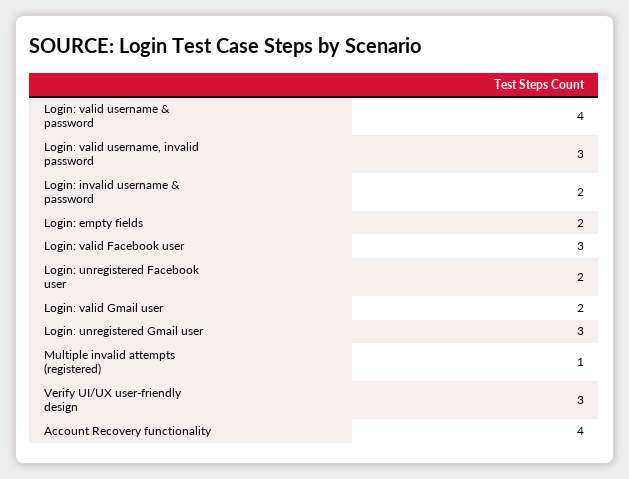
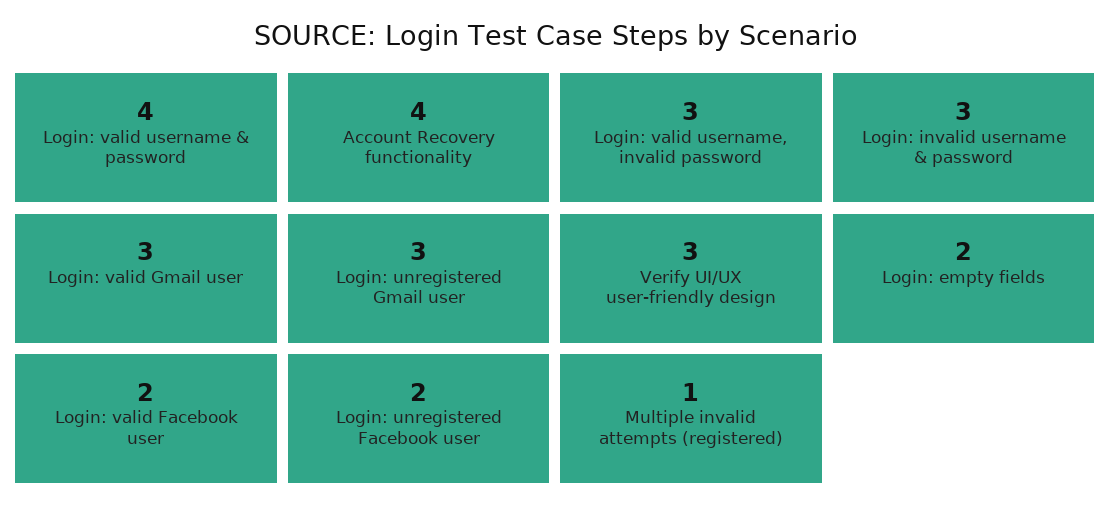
  {
    "Login: valid username & password": 4,
    "Login: valid username, invalid password": 3,
-   "Login: invalid username & password": 2,
+   "Login: invalid username & password": 3,
    "Login: empty fields": 2,
-   "Login: valid Facebook user": 3,
+   "Login: valid Facebook user": 2,
    "Login: unregistered Facebook user": 2,
-   "Login: valid Gmail user": 2,
+   "Login: valid Gmail user": 3,
    "Login: unregistered Gmail user": 3,
    "Multiple invalid attempts (registered)": 1,
    "Verify UI/UX user-friendly design": 3,
    "Account Recovery functionality": 4
  }

